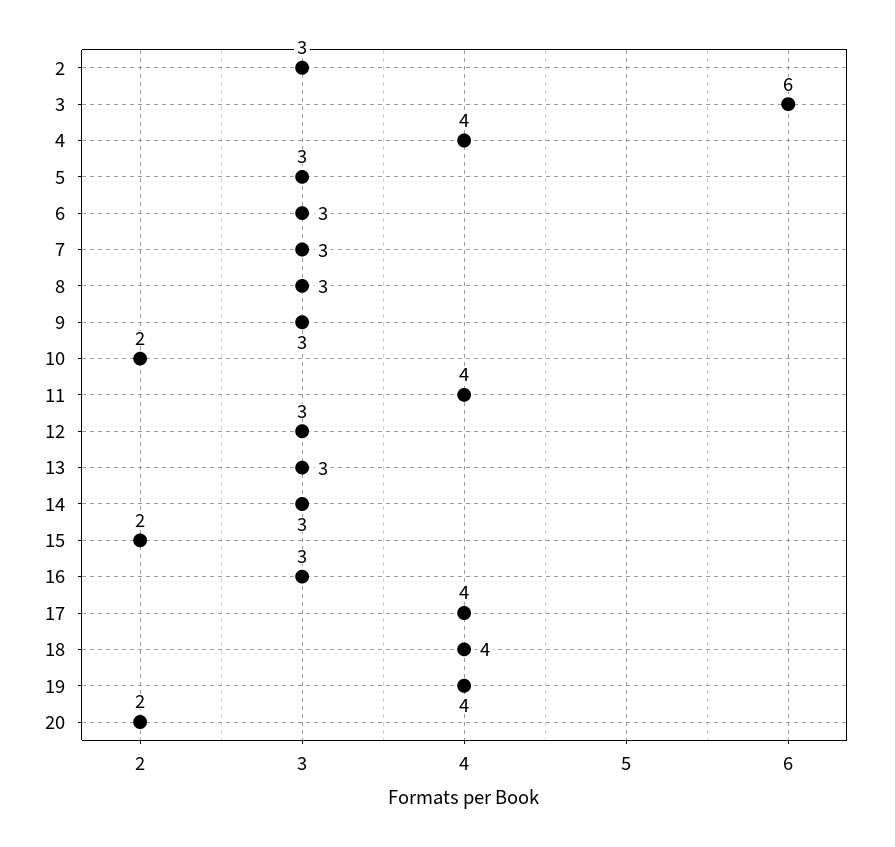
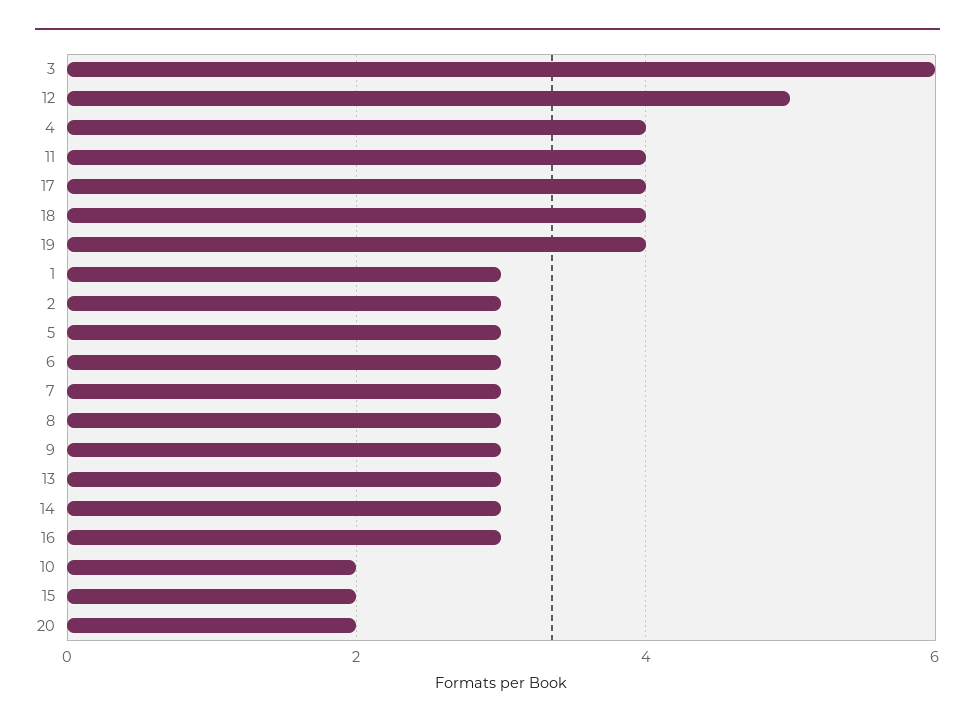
  {
    "2": 3,
    "3": 6,
    "4": 4,
    "5": 3,
    "6": 3,
    "7": 3,
    "8": 3,
    "9": 3,
    "10": 2,
    "11": 4,
-   "12": 3,
+   "12": 5,
    "13": 3,
    "14": 3,
    "15": 2,
    "16": 3,
    "17": 4,
    "18": 4,
    "19": 4,
-   "20": 2
+   "20": 2,
+   "1": 3
  }

